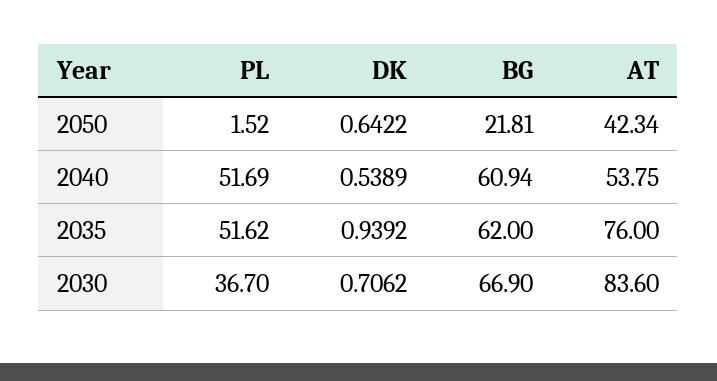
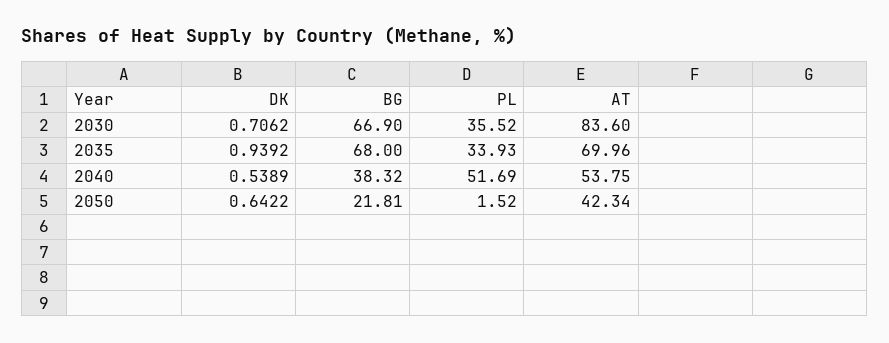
  {
    "PL": {
      "2050": 1.52,
      "2040": 51.69,
-     "2035": 51.62,
+     "2035": 33.93,
-     "2030": 36.7
+     "2030": 35.52
    },
    "DK": {
      "2050": 0.6422,
      "2040": 0.5389,
      "2035": 0.9392,
      "2030": 0.7062
    },
    "BG": {
      "2050": 21.81,
-     "2040": 60.94,
+     "2040": 38.32,
-     "2035": 62,
+     "2035": 68,
      "2030": 66.9
    },
    "AT": {
      "2050": 42.34,
      "2040": 53.75,
-     "2035": 76,
+     "2035": 69.96,
      "2030": 83.6
    }
  }

